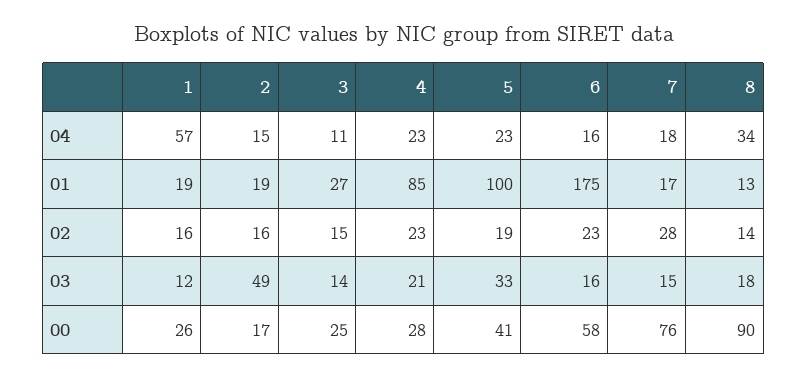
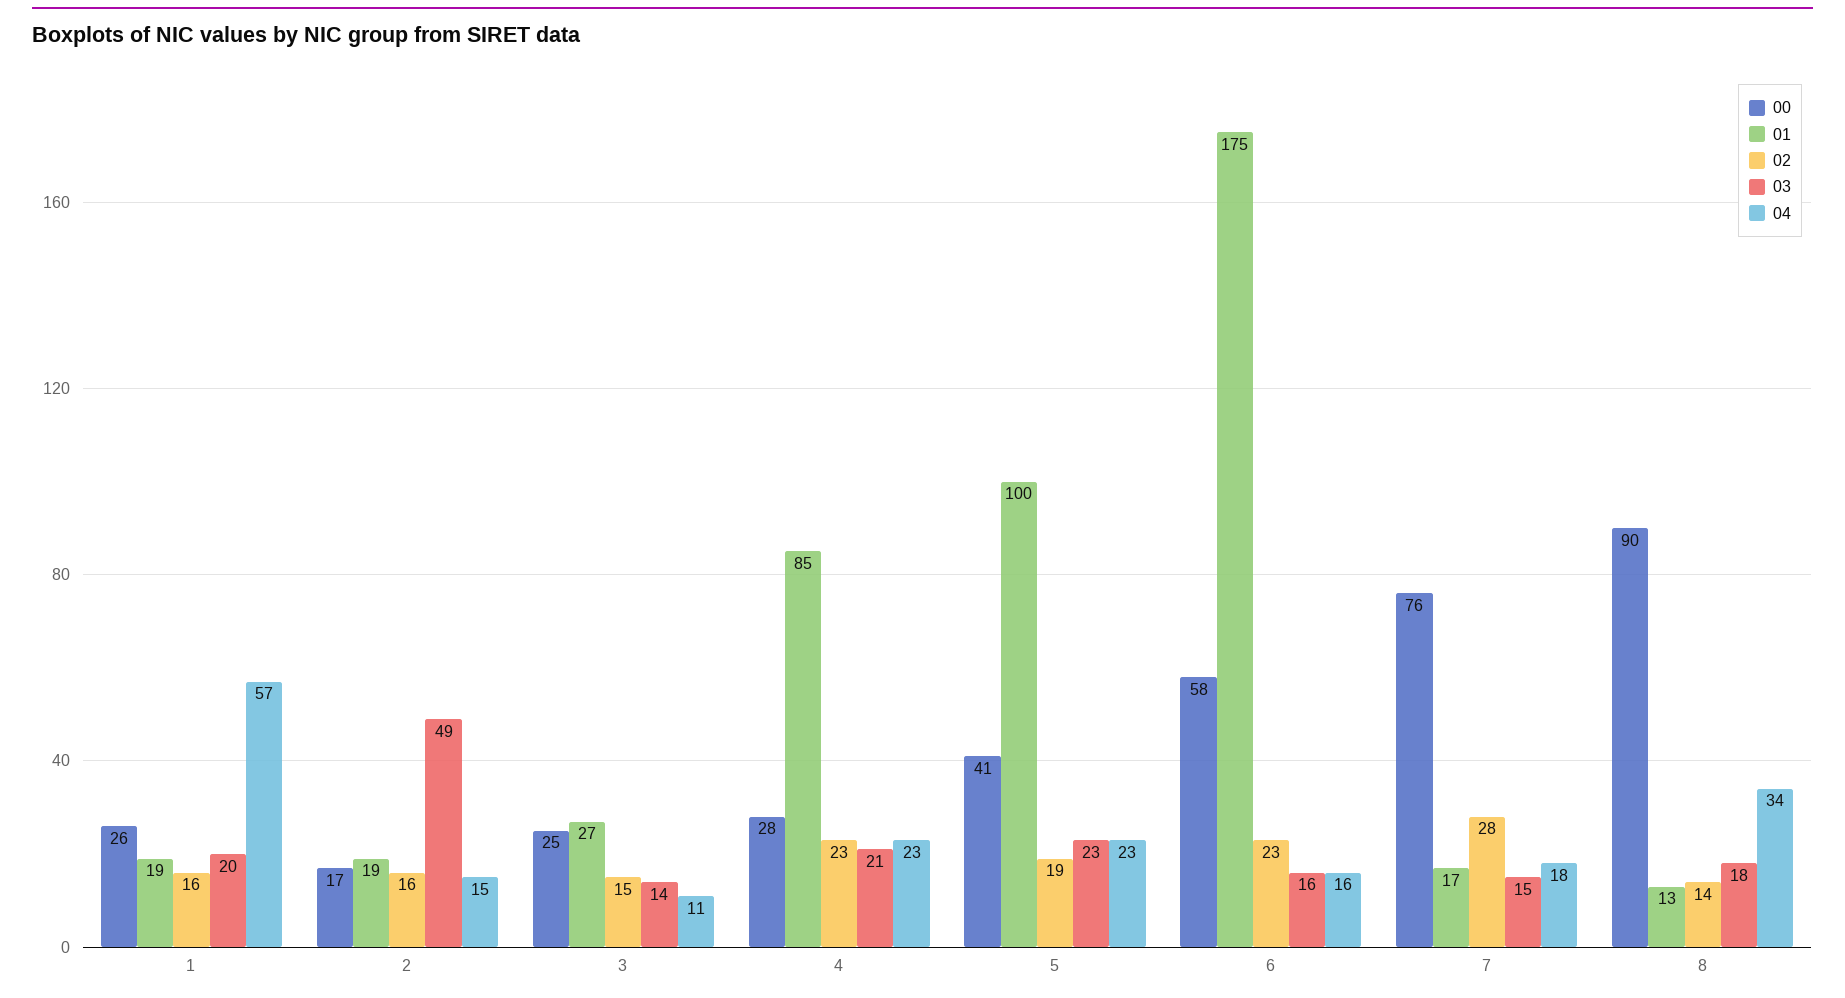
  {
    "04": {
      "1": 57,
      "2": 15,
      "3": 11,
      "4": 23,
      "5": 23,
      "6": 16,
      "7": 18,
      "8": 34
    },
    "01": {
      "1": 19,
      "2": 19,
      "3": 27,
      "4": 85,
      "5": 100,
      "6": 175,
      "7": 17,
      "8": 13
    },
    "02": {
      "1": 16,
      "2": 16,
      "3": 15,
      "4": 23,
      "5": 19,
      "6": 23,
      "7": 28,
      "8": 14
    },
    "03": {
-     "1": 12,
+     "1": 20,
      "2": 49,
      "3": 14,
      "4": 21,
-     "5": 33,
+     "5": 23,
      "6": 16,
      "7": 15,
      "8": 18
    },
    "00": {
      "1": 26,
      "2": 17,
      "3": 25,
      "4": 28,
      "5": 41,
      "6": 58,
      "7": 76,
      "8": 90
    }
  }

